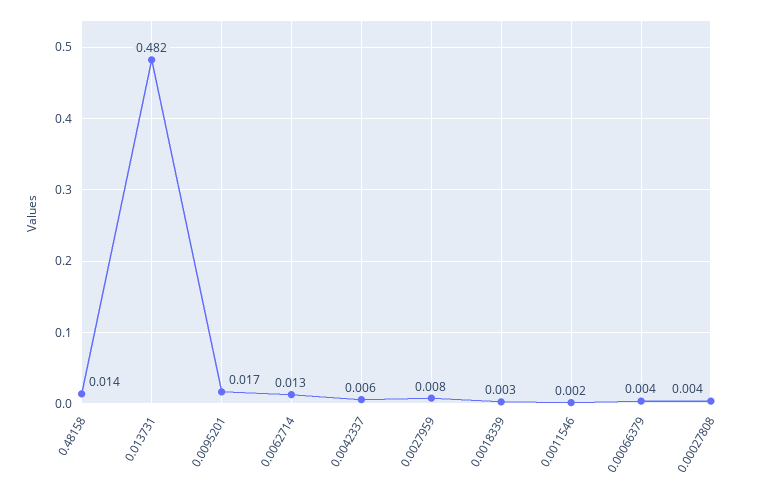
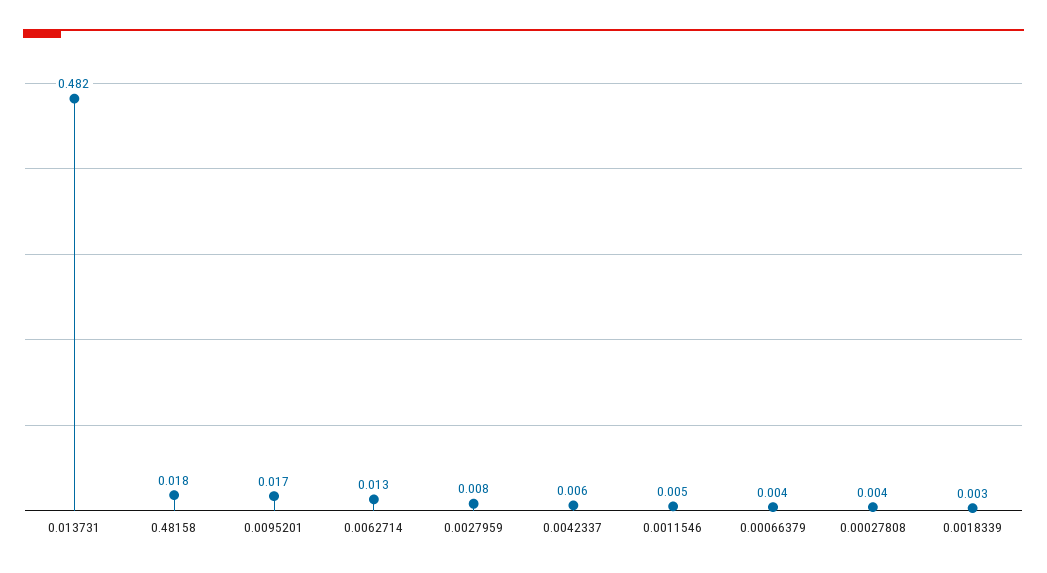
  {
-   "0.48158": 0.014,
+   "0.48158": 0.018,
    "0.013731": 0.482,
    "0.0095201": 0.017,
    "0.0062714": 0.013,
    "0.0042337": 0.006,
    "0.0027959": 0.008,
    "0.0018339": 0.003,
-   "0.0011546": 0.002,
+   "0.0011546": 0.005,
    "0.00066379": 0.004,
    "0.00027808": 0.004
  }

